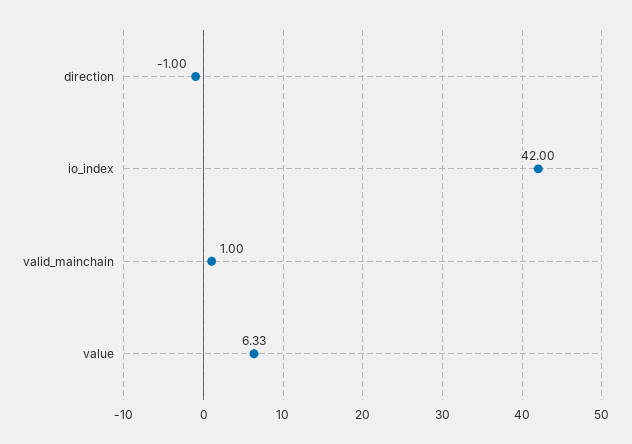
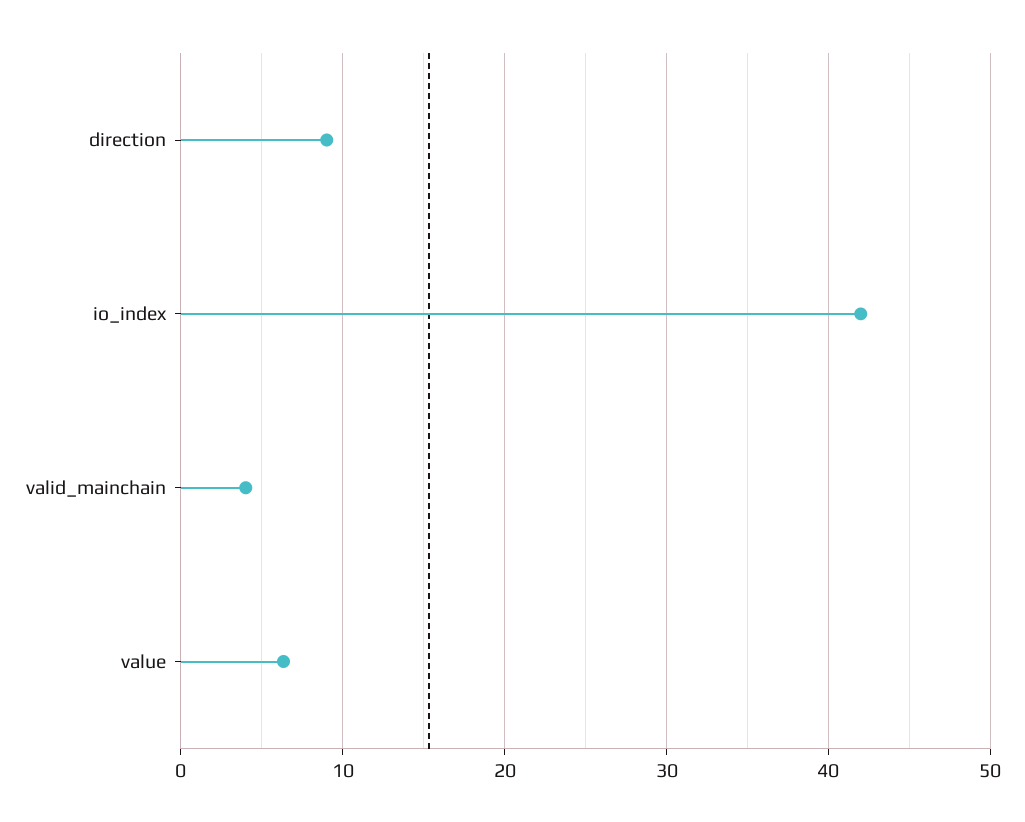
  {
-   "direction": -1,
+   "direction": 9,
    "io_index": 42,
-   "valid_mainchain": 1,
+   "valid_mainchain": 4,
    "value": 6.33
  }

